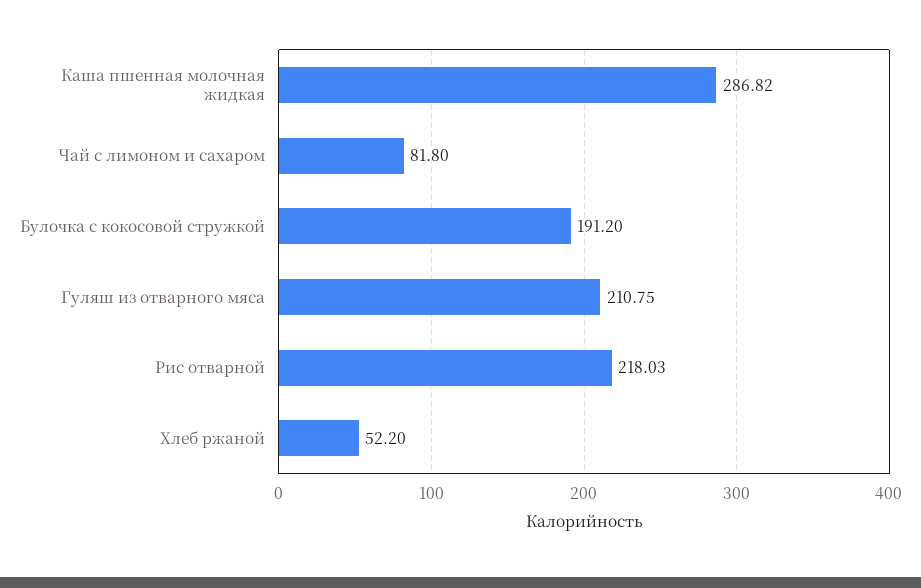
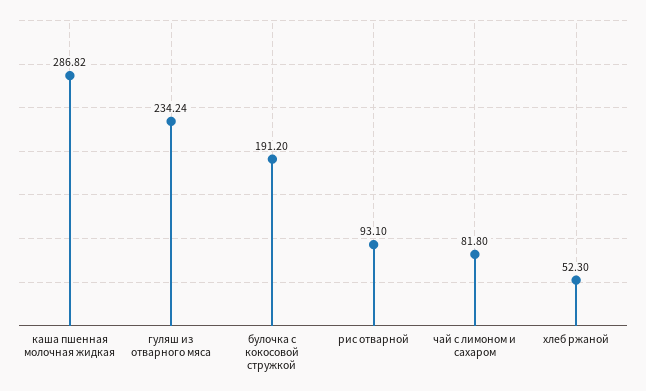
  {
    "Каша пшенная молочная жидкая": 286.82,
    "Чай с лимоном и сахаром": 81.8,
    "Булочка с кокосовой стружкой": 191.2,
-   "Гуляш из отварного мяса": 210.75,
+   "Гуляш из отварного мяса": 234.24,
-   "Рис отварной": 218.03,
+   "Рис отварной": 93.1,
-   "Хлеб ржаной": 52.2
+   "Хлеб ржаной": 52.3
  }

